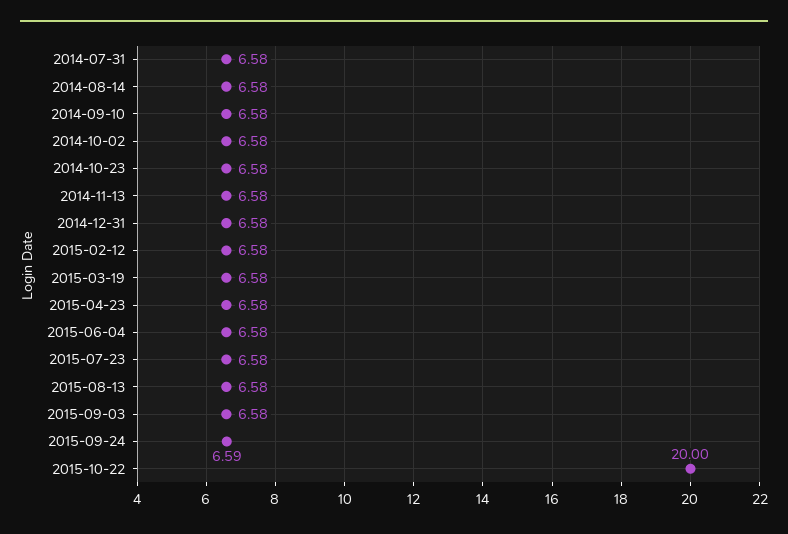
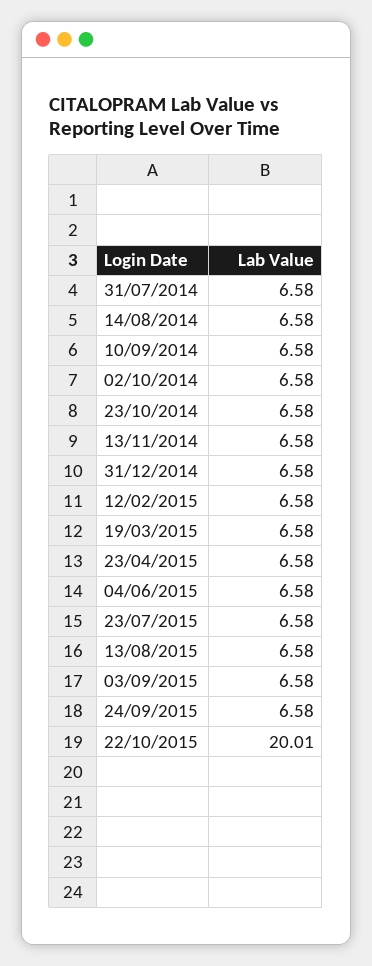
  {
    "2014-07-31": 6.58,
    "2014-08-14": 6.58,
    "2014-09-10": 6.58,
    "2014-10-02": 6.58,
    "2014-10-23": 6.58,
    "2014-11-13": 6.58,
    "2014-12-31": 6.58,
    "2015-02-12": 6.58,
    "2015-03-19": 6.58,
    "2015-04-23": 6.58,
    "2015-06-04": 6.58,
    "2015-07-23": 6.58,
    "2015-08-13": 6.58,
    "2015-09-03": 6.58,
-   "2015-09-24": 6.59,
+   "2015-09-24": 6.58,
-   "2015-10-22": 20
+   "2015-10-22": 20.01
  }

